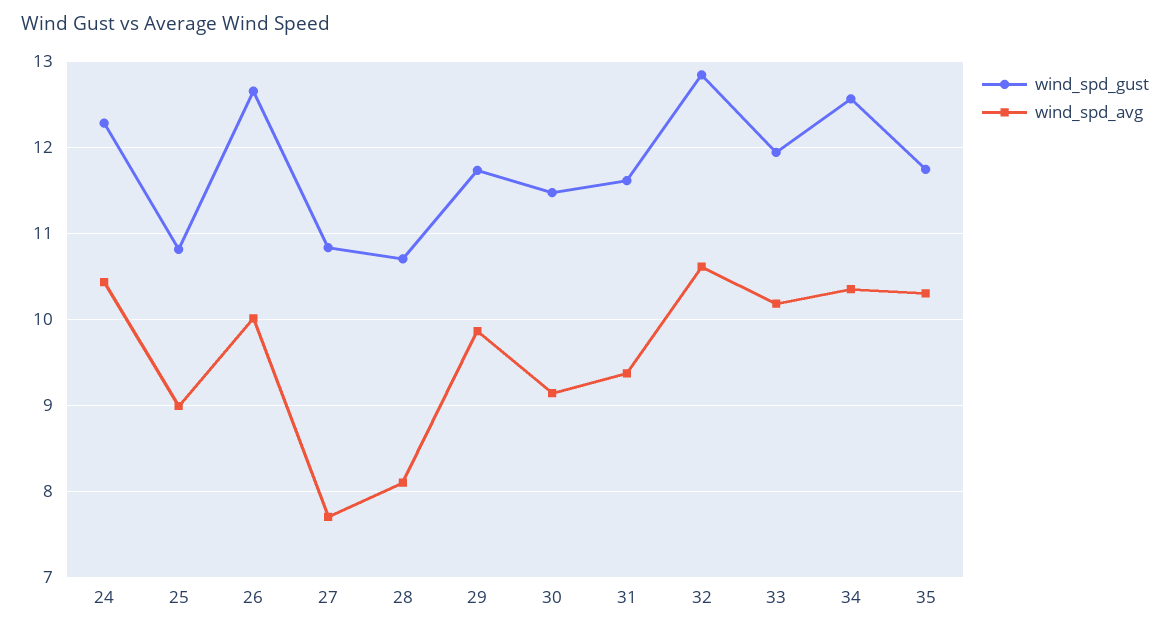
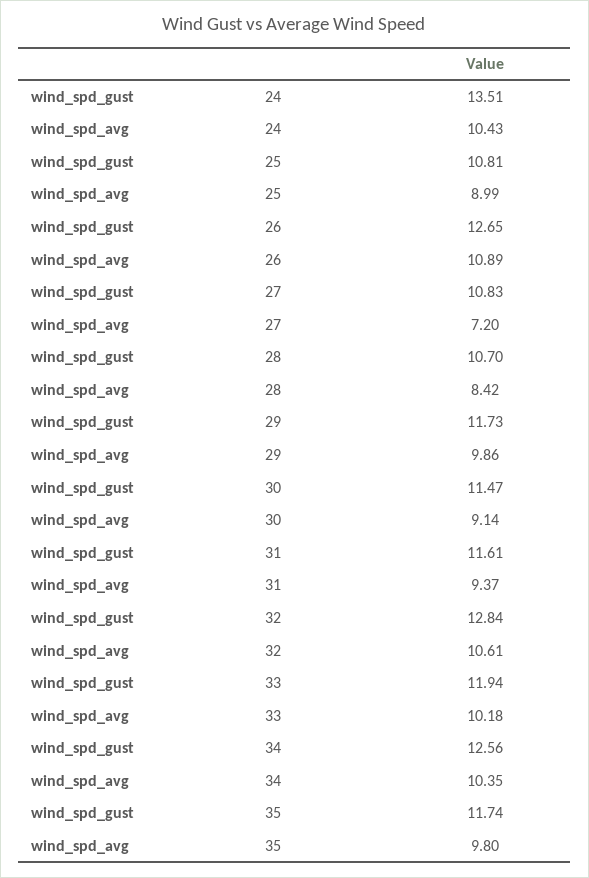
  {
    "wind_spd_gust": {
-     "24": 12.3,
+     "24": 13.51,
      "25": 10.81,
      "26": 12.65,
      "27": 10.83,
      "28": 10.7,
      "29": 11.73,
      "30": 11.47,
      "31": 11.61,
      "32": 12.84,
      "33": 11.94,
      "34": 12.56,
      "35": 11.74
    },
    "wind_spd_avg": {
      "24": 10.43,
      "25": 8.99,
-     "26": 10,
+     "26": 10.89,
-     "27": 7.7,
+     "27": 7.2,
-     "28": 8.1,
+     "28": 8.42,
      "29": 9.86,
      "30": 9.14,
      "31": 9.37,
      "32": 10.61,
      "33": 10.18,
      "34": 10.35,
-     "35": 10.3
+     "35": 9.8
    }
  }

